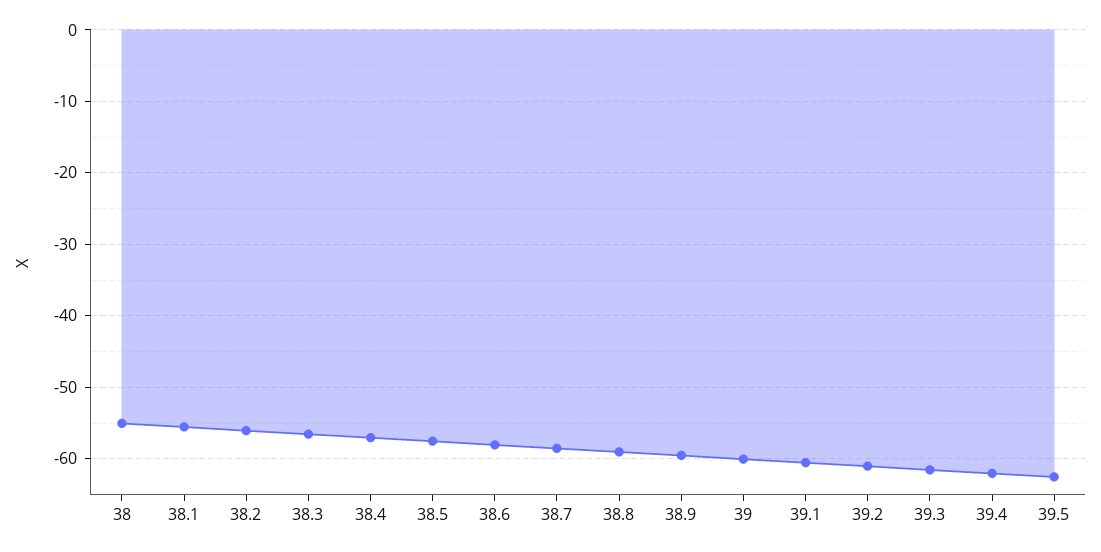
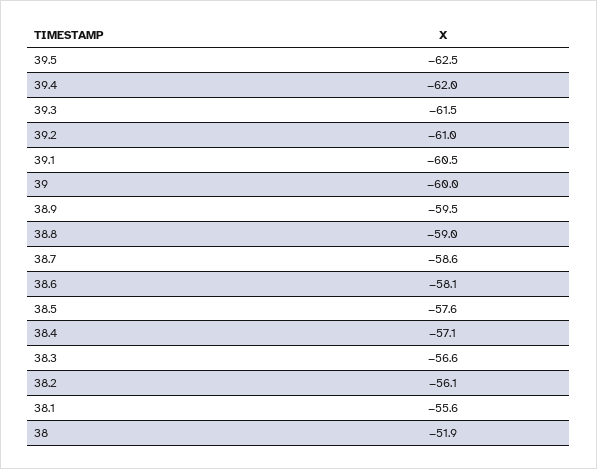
  {
-   "38": -55,
+   "38": -51.9,
    "38.1": -55.6,
    "38.2": -56.1,
    "38.3": -56.6,
    "38.4": -57.1,
    "38.5": -57.6,
    "38.6": -58.1,
    "38.7": -58.6,
    "38.8": -59,
    "38.9": -59.5,
    "39": -60,
    "39.1": -60.5,
    "39.2": -61,
    "39.3": -61.5,
    "39.4": -62,
    "39.5": -62.5
  }

